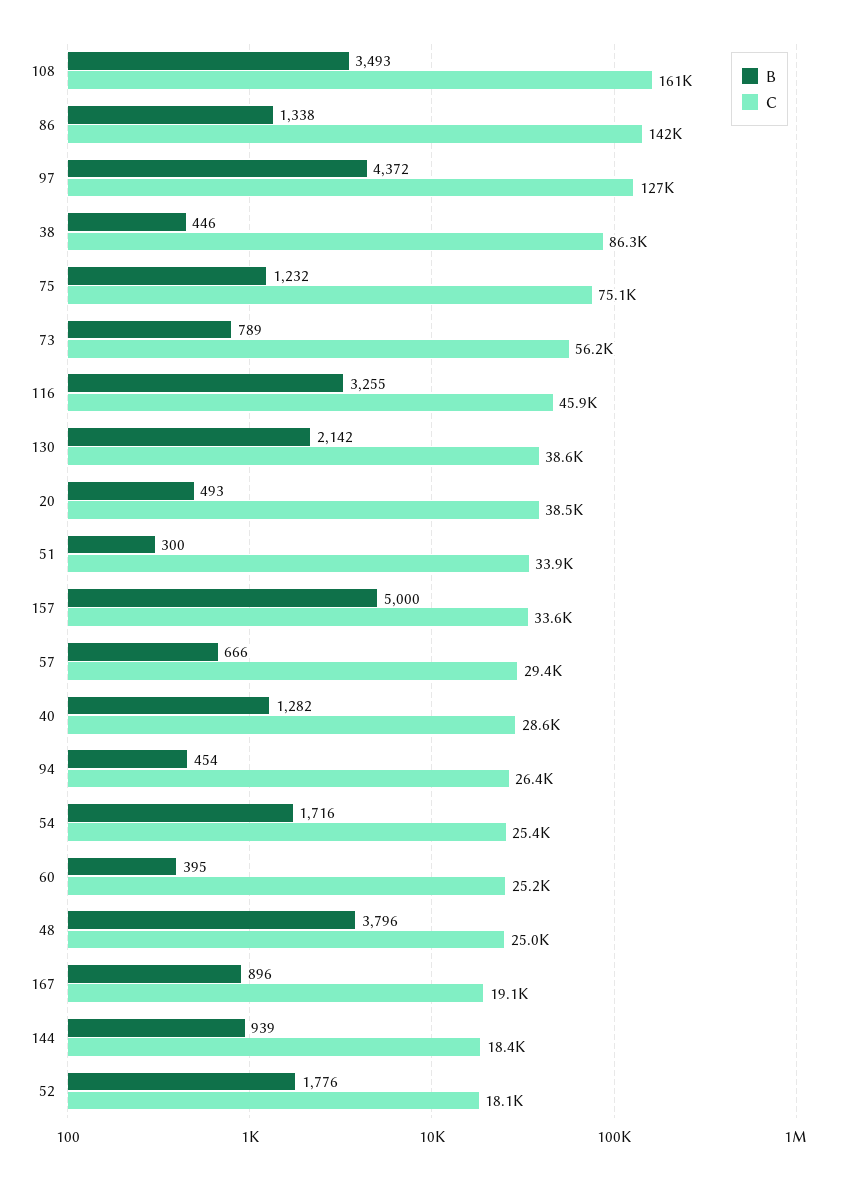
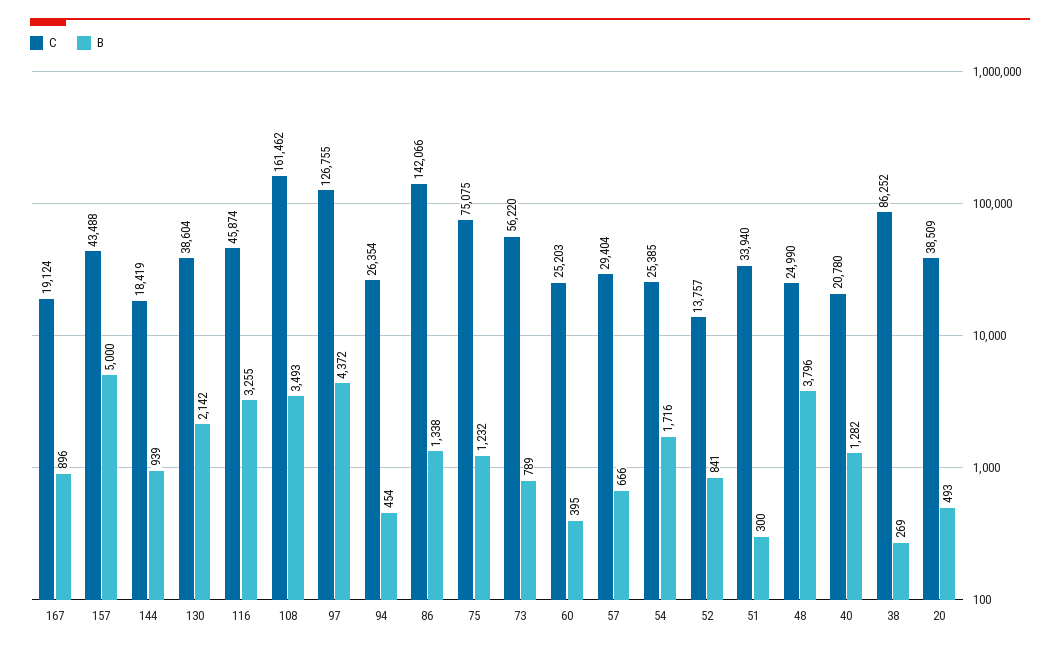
  {
    "B": {
      "108": 3493,
      "86": 1338,
      "97": 4372,
-     "38": 446,
+     "38": 269,
      "75": 1232,
      "73": 789,
      "116": 3255,
      "130": 2142,
      "20": 493,
      "51": 300,
      "157": 5000,
      "57": 666,
      "40": 1282,
      "94": 454,
      "54": 1716,
      "60": 395,
      "48": 3796,
      "167": 896,
      "144": 939,
-     "52": 1776
+     "52": 841
    },
    "C": {
      "108": 161462,
      "86": 142066,
      "97": 126755,
      "38": 86252,
      "75": 75075,
      "73": 56220,
      "116": 45874,
      "130": 38604,
      "20": 38509,
      "51": 33940,
-     "157": 33600,
+     "157": 43488,
      "57": 29404,
-     "40": 28600,
+     "40": 20780,
      "94": 26354,
      "54": 25385,
      "60": 25203,
      "48": 24990,
      "167": 19124,
      "144": 18419,
-     "52": 18100
+     "52": 13757
    }
  }

